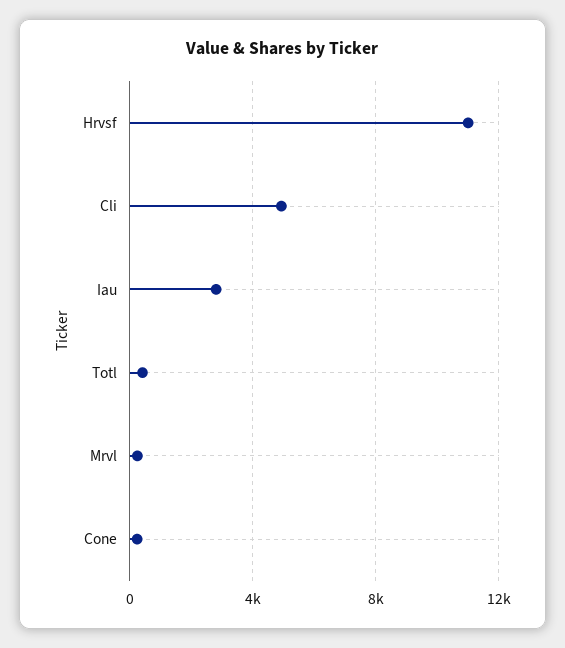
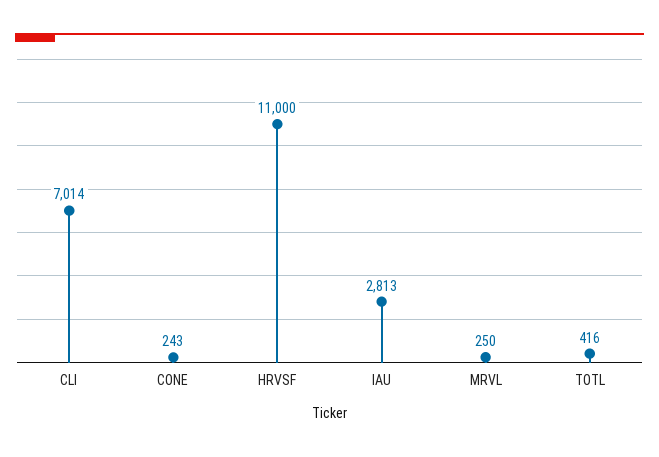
  {
    "Hrvsf": 11000,
-   "Cli": 5000,
+   "Cli": 7014,
    "Iau": 2813,
    "Totl": 416,
    "Mrvl": 250,
    "Cone": 243
  }

